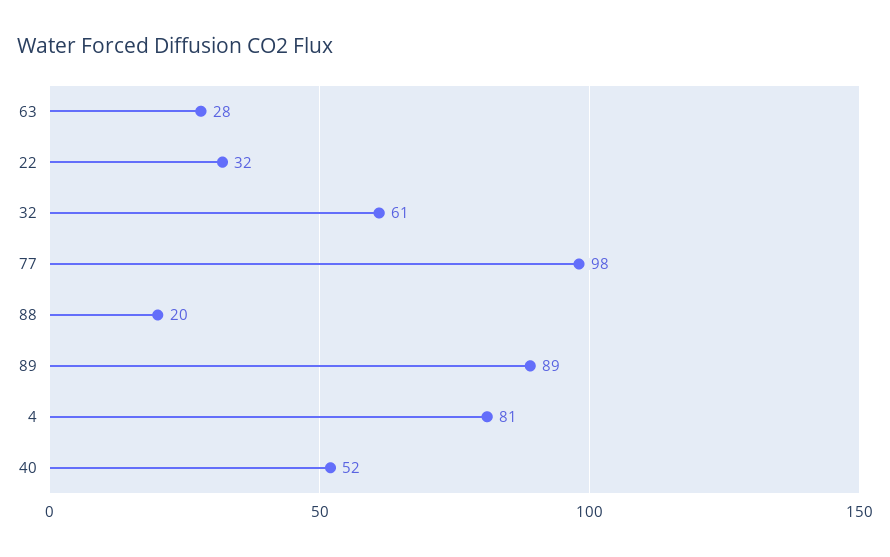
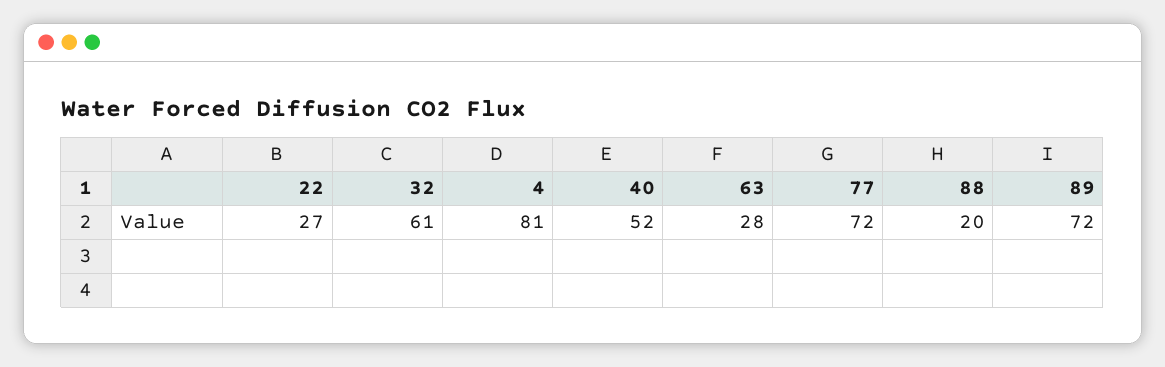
  {
    "63": 28,
-   "22": 32,
+   "22": 27,
    "32": 61,
-   "77": 98,
+   "77": 72,
    "88": 20,
-   "89": 89,
+   "89": 72,
    "4": 81,
    "40": 52
  }

